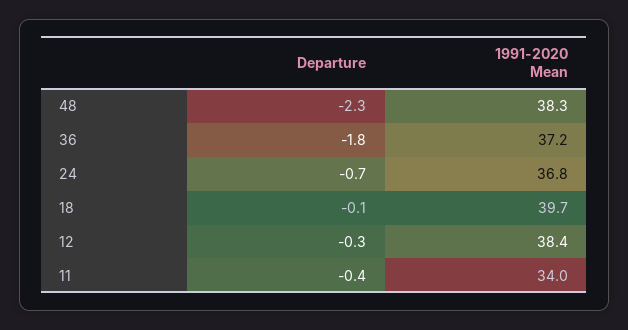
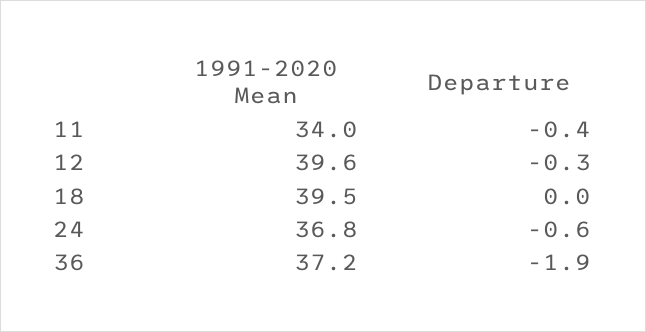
  {
    "Departure": {
-     "48": -2.3,
-     "36": -1.8,
+     "36": -1.9,
-     "24": -0.7,
+     "24": -0.6,
-     "18": -0.1,
+     "18": 0,
      "12": -0.3,
      "11": -0.4
    },
    "1991-2020 Mean": {
-     "48": 38.3,
      "36": 37.2,
      "24": 36.8,
-     "18": 39.7,
+     "18": 39.5,
-     "12": 38.4,
+     "12": 39.6,
      "11": 34
    }
  }

